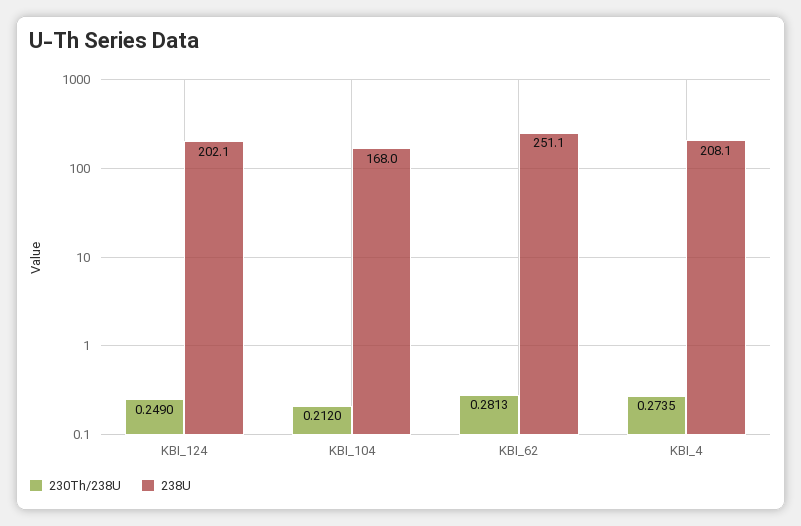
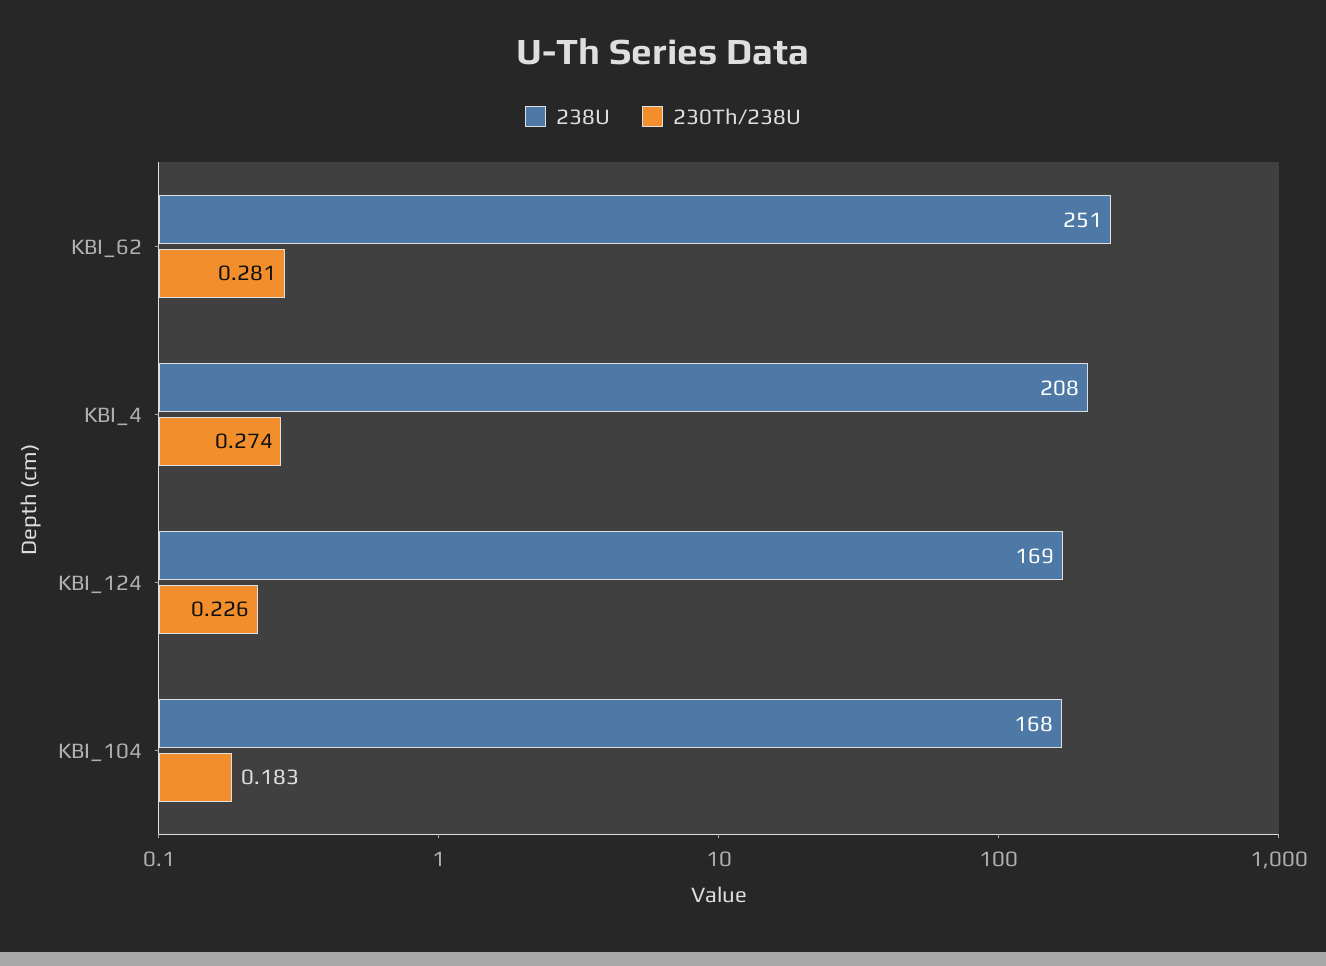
  {
    "230Th/238U": {
-     "KBI_124": 0.249,
+     "KBI_124": 0.226,
-     "KBI_104": 0.212,
+     "KBI_104": 0.183,
      "KBI_62": 0.2813,
      "KBI_4": 0.2735
    },
    "238U": {
-     "KBI_124": 202.1,
+     "KBI_124": 169,
      "KBI_104": 168,
      "KBI_62": 251.1,
      "KBI_4": 208.1
    }
  }

